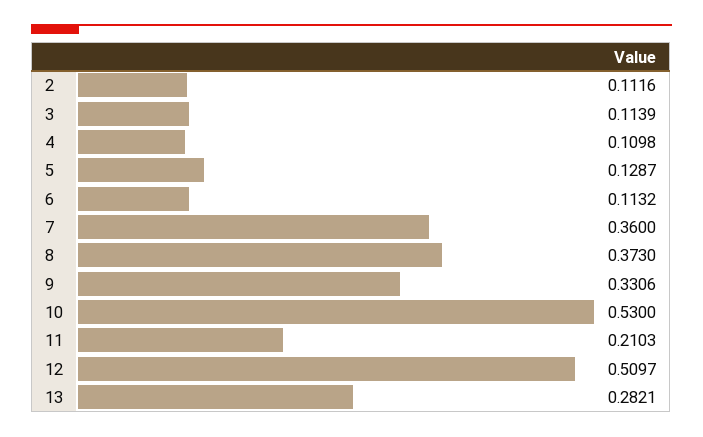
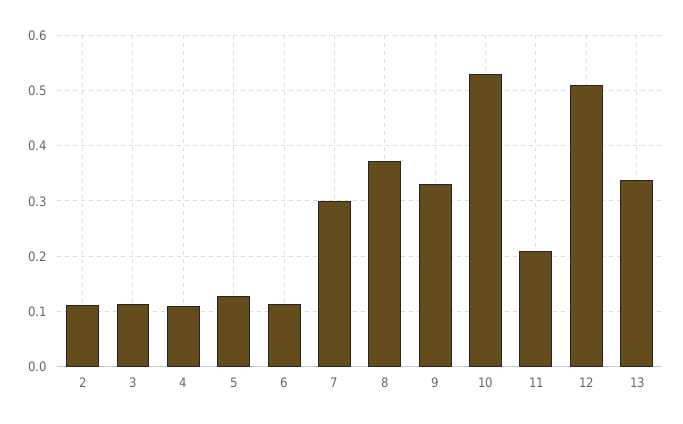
  {
    "2": 0.1116,
    "3": 0.1139,
    "4": 0.1098,
    "5": 0.1287,
    "6": 0.1132,
-   "7": 0.36,
+   "7": 0.3,
    "8": 0.373,
    "9": 0.3306,
    "10": 0.53,
    "11": 0.2103,
    "12": 0.5097,
-   "13": 0.2821
+   "13": 0.34
  }

